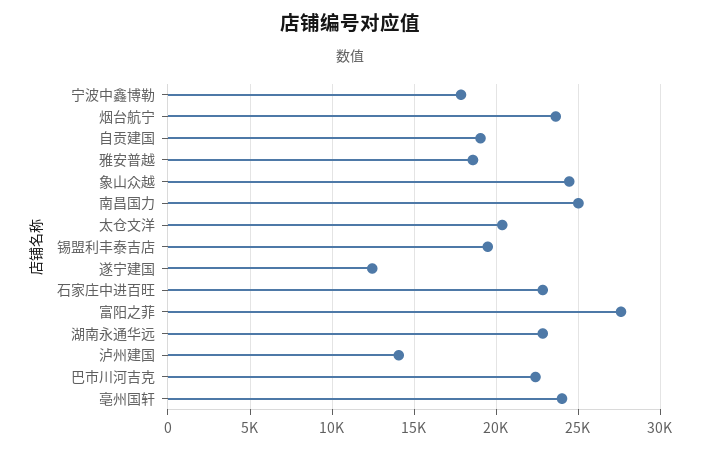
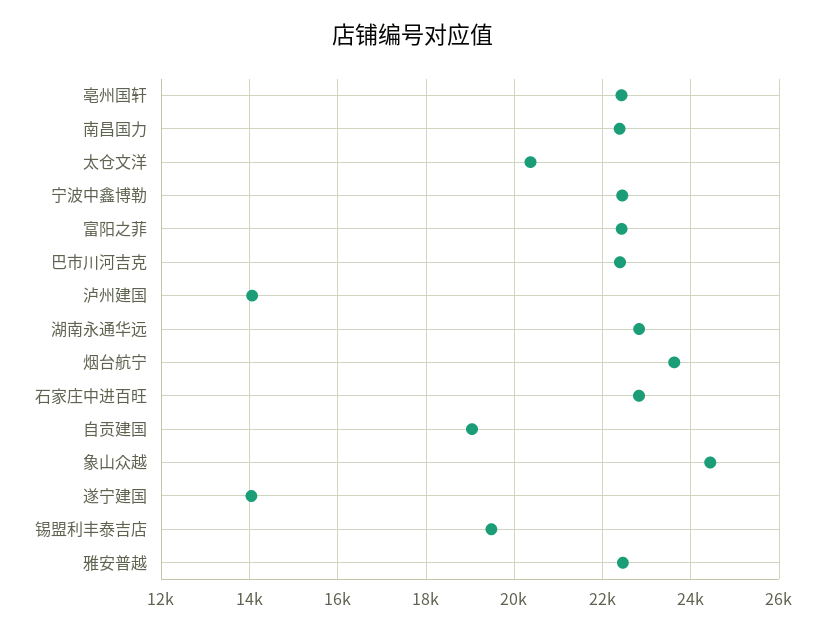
  {
-   "宁波中鑫博勒": 18000,
+   "宁波中鑫博勒": 22400,
    "烟台航宁": 23600,
    "自贡建国": 19000,
-   "雅安普越": 18500,
+   "雅安普越": 22400,
    "象山众越": 24400,
-   "南昌国力": 25000,
+   "南昌国力": 22400,
    "太仓文洋": 20400,
    "锡盟利丰泰吉店": 19400,
-   "遂宁建国": 12500,
+   "遂宁建国": 14000,
    "石家庄中进百旺": 22800,
-   "富阳之菲": 27500,
+   "富阳之菲": 22400,
    "湖南永通华远": 22800,
    "泸州建国": 14000,
    "巴市川河吉克": 22400,
-   "亳州国轩": 24000
+   "亳州国轩": 22400
  }

